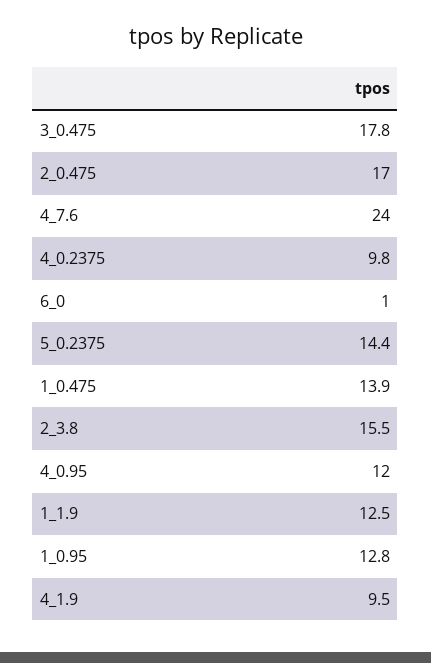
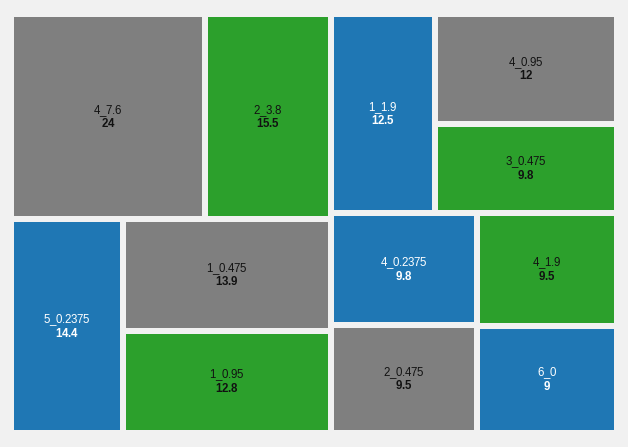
  {
-   "3_0.475": 17.8,
+   "3_0.475": 9.8,
-   "2_0.475": 17,
+   "2_0.475": 9.5,
    "4_7.6": 24,
    "4_0.2375": 9.8,
-   "6_0": 1,
+   "6_0": 9,
    "5_0.2375": 14.4,
    "1_0.475": 13.9,
    "2_3.8": 15.5,
    "4_0.95": 12,
    "1_1.9": 12.5,
    "1_0.95": 12.8,
    "4_1.9": 9.5
  }

